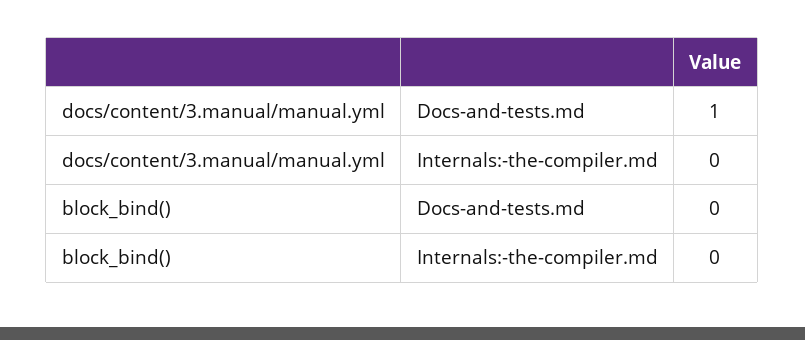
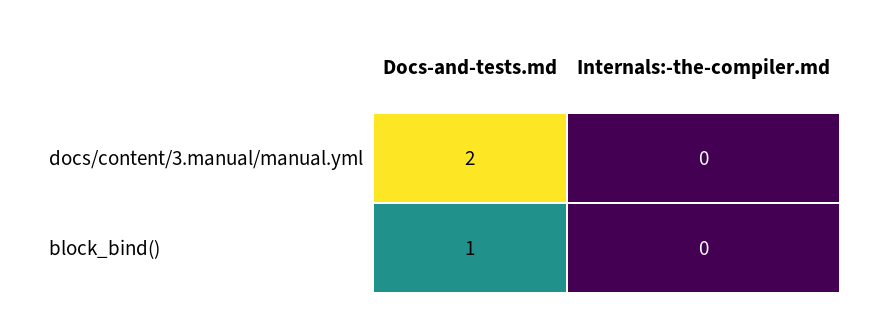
  {
    "docs/content/3.manual/manual.yml": {
-     "Docs-and-tests.md": 1,
+     "Docs-and-tests.md": 2,
      "Internals:-the-compiler.md": 0
    },
    "block_bind()": {
-     "Docs-and-tests.md": 0,
+     "Docs-and-tests.md": 1,
      "Internals:-the-compiler.md": 0
    }
  }

